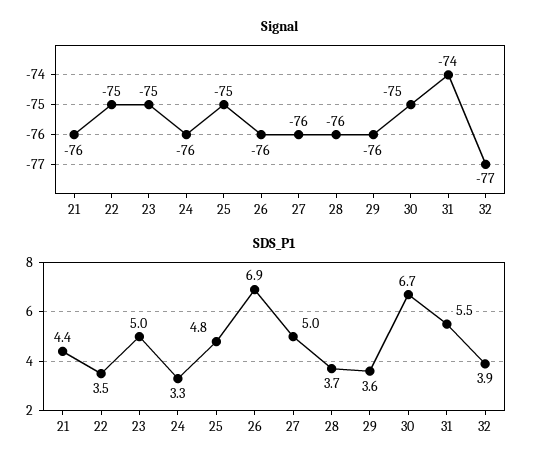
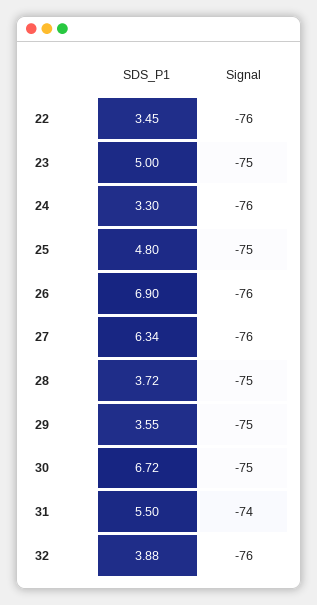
  {
    "Signal": {
-     "21": -76,
-     "22": -75,
+     "22": -76,
      "23": -75,
      "24": -76,
      "25": -75,
      "26": -76,
      "27": -76,
-     "28": -76,
+     "28": -75,
-     "29": -76,
+     "29": -75,
      "30": -75,
      "31": -74,
-     "32": -77
+     "32": -76
    },
    "SDS_P1": {
-     "21": 4.4,
      "22": 3.45,
      "23": 5,
      "24": 3.3,
      "25": 4.8,
      "26": 6.9,
-     "27": 5,
+     "27": 6.34,
      "28": 3.72,
      "29": 3.55,
      "30": 6.72,
      "31": 5.5,
      "32": 3.88
    }
  }

